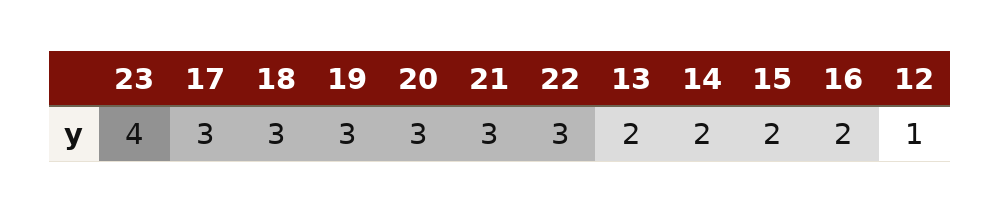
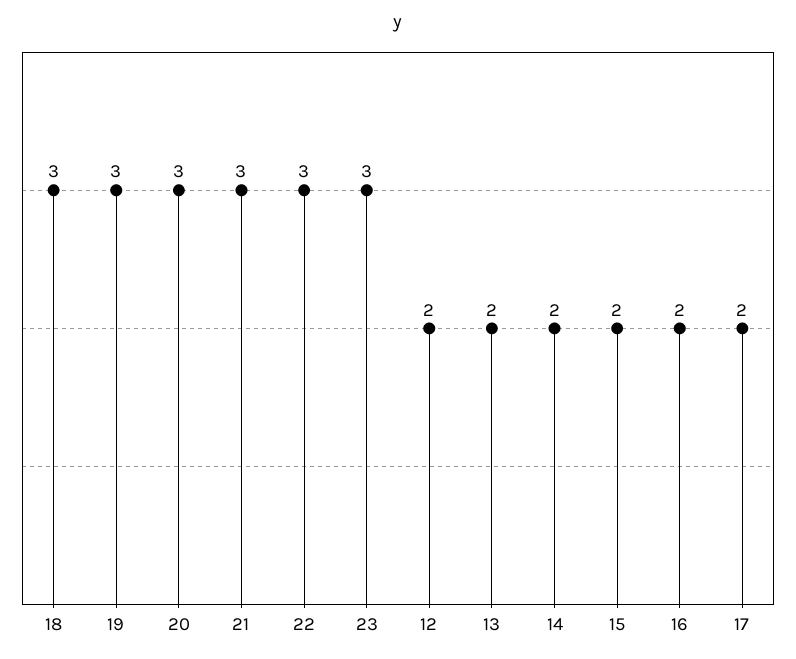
  {
-   "23": 4,
+   "23": 3,
-   "17": 3,
+   "17": 2,
    "18": 3,
    "19": 3,
    "20": 3,
    "21": 3,
    "22": 3,
    "13": 2,
    "14": 2,
    "15": 2,
    "16": 2,
-   "12": 1
+   "12": 2
  }

